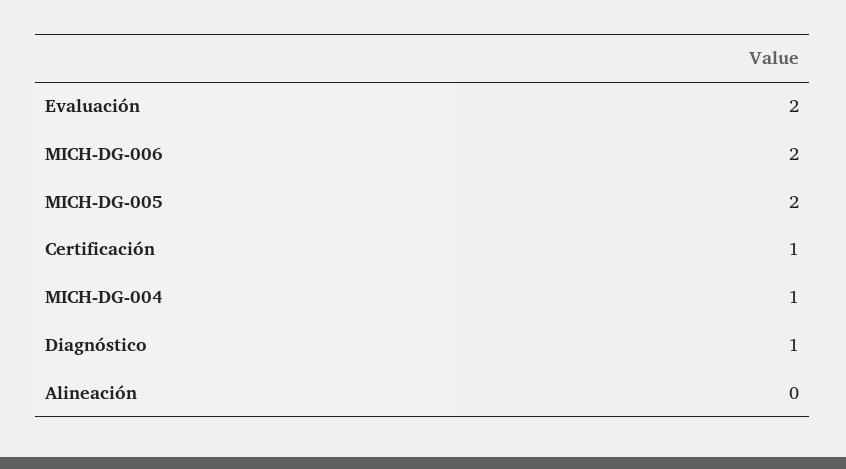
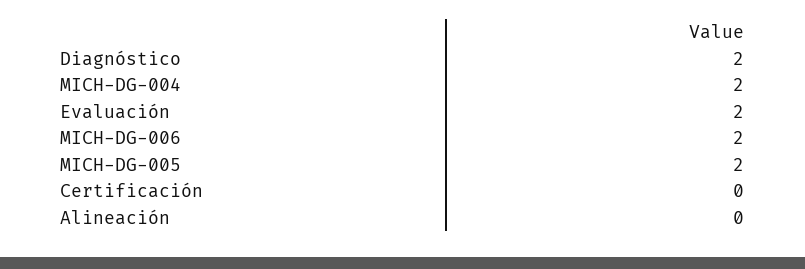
  {
    "Evaluación": 2,
    "MICH-DG-006": 2,
    "MICH-DG-005": 2,
-   "Certificación": 1,
+   "Certificación": 0,
-   "MICH-DG-004": 1,
+   "MICH-DG-004": 2,
-   "Diagnóstico": 1,
+   "Diagnóstico": 2,
    "Alineación": 0
  }

